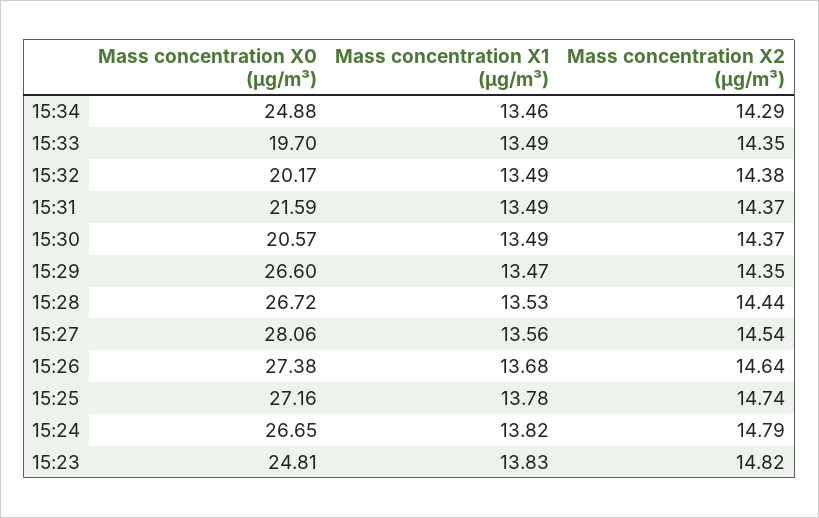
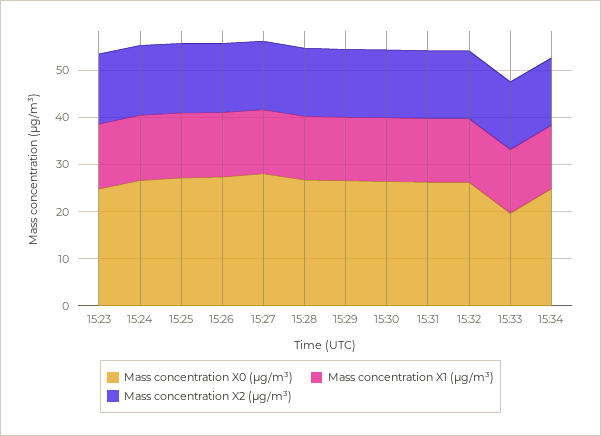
  {
    "Mass concentration X0 (μg/m³)": {
      "15:34": 24.88,
      "15:33": 19.7,
-     "15:32": 20.17,
+     "15:32": 26,
-     "15:31": 21.59,
+     "15:31": 26,
-     "15:30": 20.57,
+     "15:30": 26,
      "15:29": 26.6,
      "15:28": 26.72,
      "15:27": 28.06,
      "15:26": 27.38,
      "15:25": 27.16,
      "15:24": 26.65,
      "15:23": 24.81
    },
    "Mass concentration X1 (μg/m³)": {
      "15:34": 13.46,
      "15:33": 13.49,
      "15:32": 13.49,
      "15:31": 13.49,
      "15:30": 13.49,
      "15:29": 13.47,
      "15:28": 13.53,
      "15:27": 13.56,
      "15:26": 13.68,
      "15:25": 13.78,
      "15:24": 13.82,
      "15:23": 13.83
    },
    "Mass concentration X2 (μg/m³)": {
      "15:34": 14.29,
      "15:33": 14.35,
      "15:32": 14.38,
      "15:31": 14.37,
      "15:30": 14.37,
      "15:29": 14.35,
      "15:28": 14.44,
      "15:27": 14.54,
      "15:26": 14.64,
      "15:25": 14.74,
      "15:24": 14.79,
      "15:23": 14.82
    }
  }

